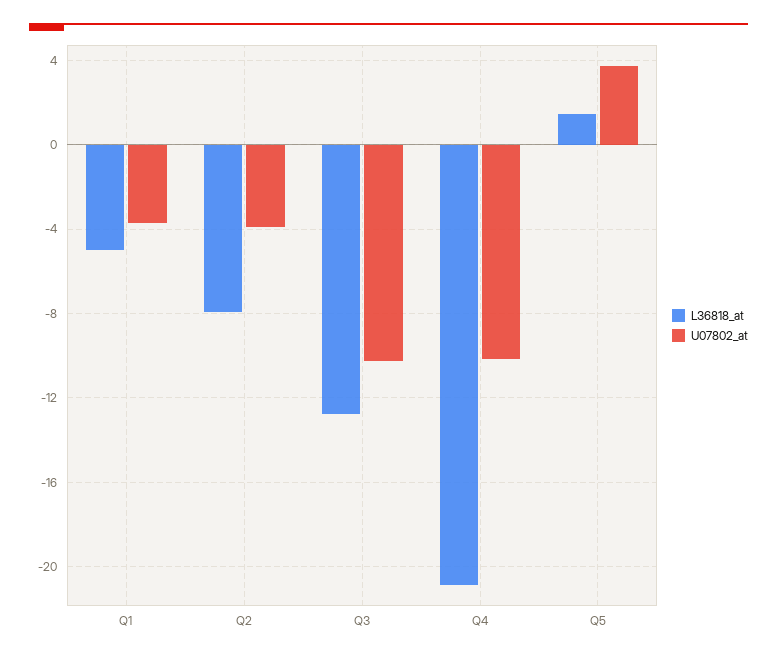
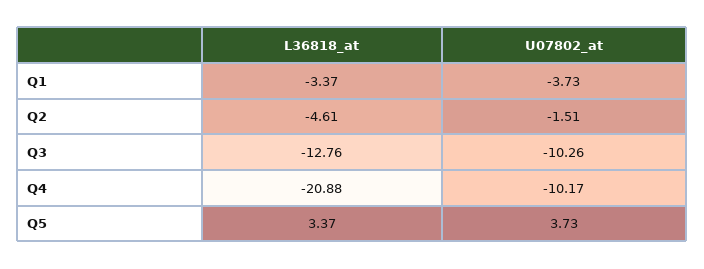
  {
    "L36818_at": {
-     "Q1": -5,
+     "Q1": -3.37,
-     "Q2": -8,
+     "Q2": -4.61,
      "Q3": -12.76,
      "Q4": -20.88,
-     "Q5": 1.5
+     "Q5": 3.37
    },
    "U07802_at": {
      "Q1": -3.73,
-     "Q2": -4,
+     "Q2": -1.51,
      "Q3": -10.26,
      "Q4": -10.17,
      "Q5": 3.73
    }
  }

